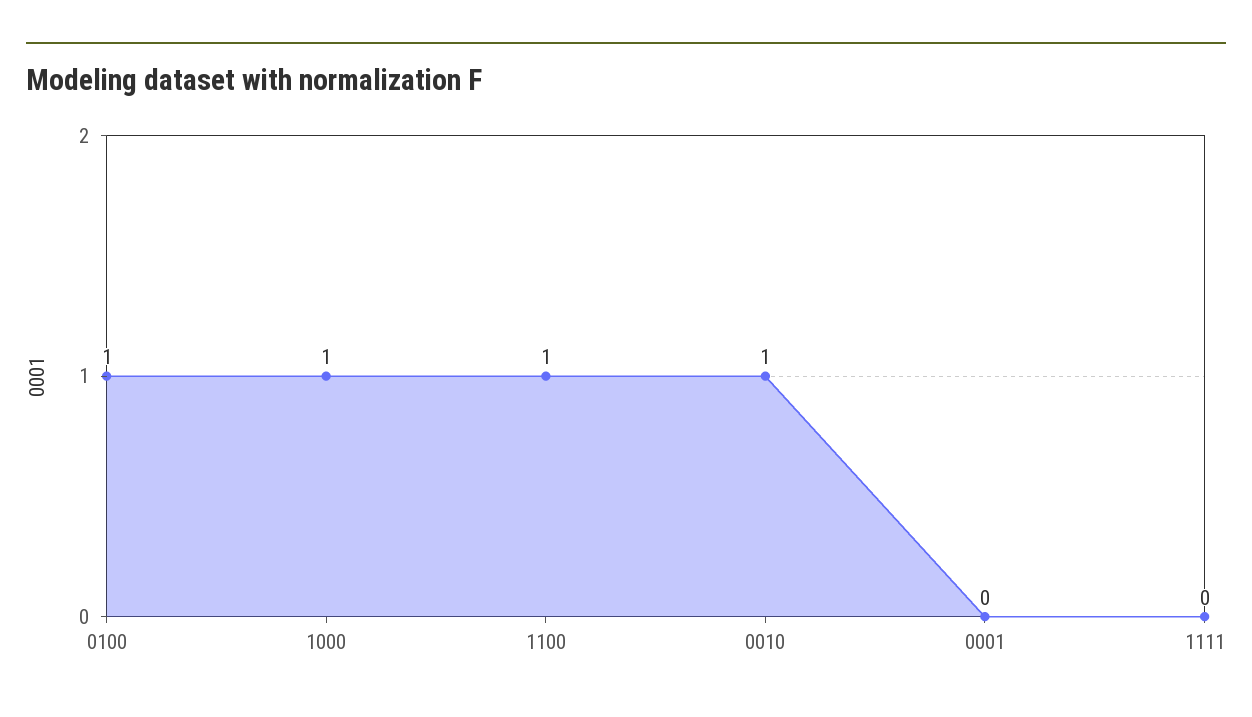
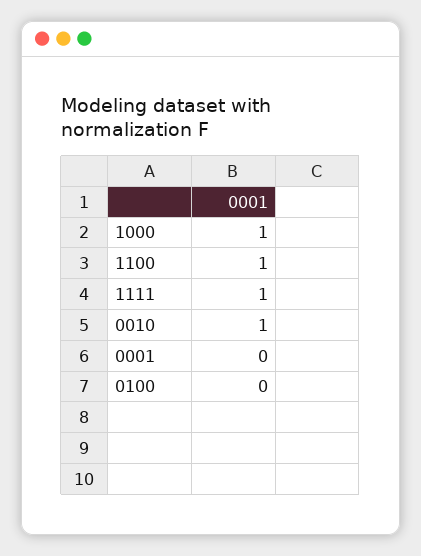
  {
-   "0100": 1,
+   "0100": 0,
    "1000": 1,
    "1100": 1,
    "0010": 1,
    "0001": 0,
-   "1111": 0
+   "1111": 1
  }

